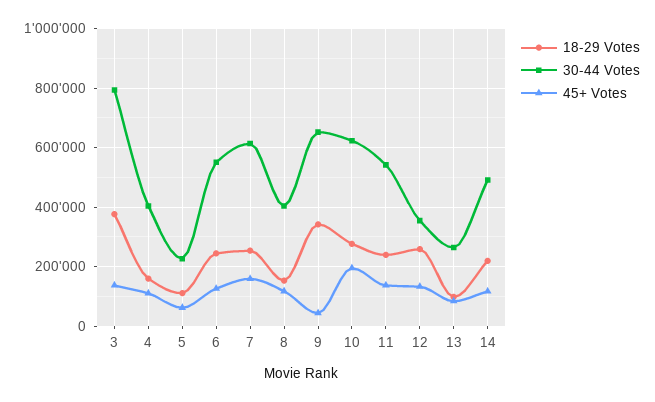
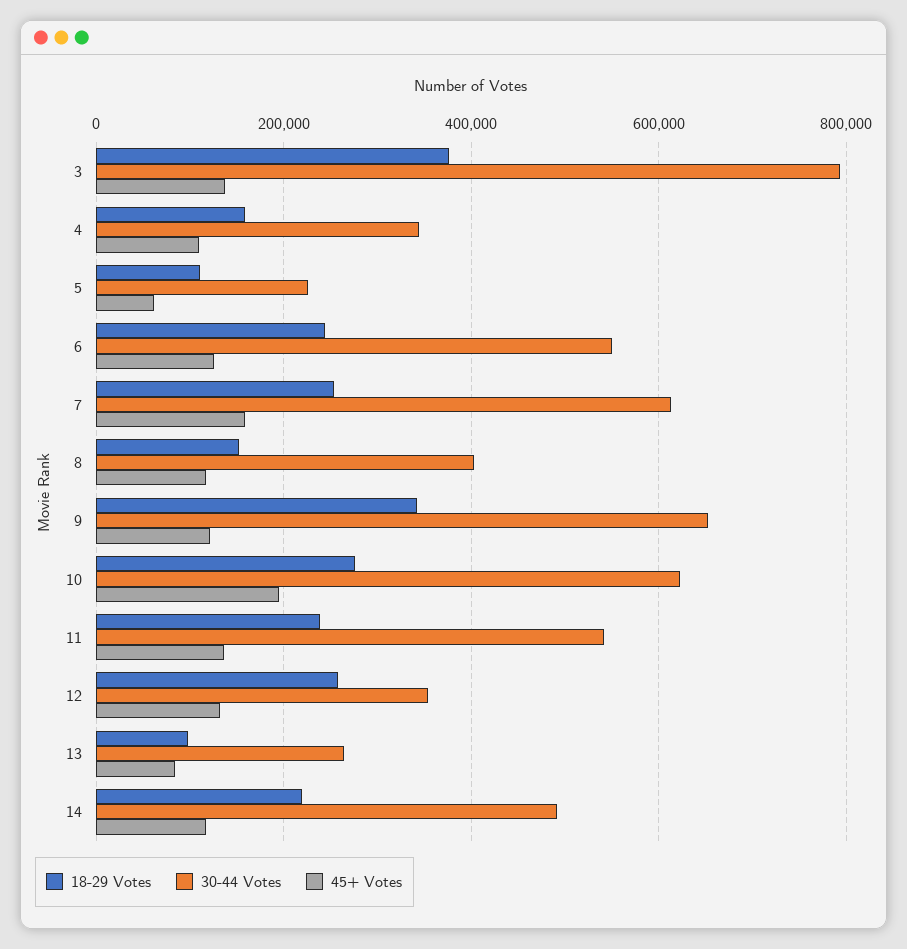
  {
    "18-29 Votes": {
      "3": 380000,
      "4": 160000,
      "5": 120000,
      "6": 240000,
      "7": 260000,
      "8": 160000,
      "9": 340000,
      "10": 280000,
      "11": 240000,
      "12": 260000,
      "13": 100000,
      "14": 220000
    },
    "30-44 Votes": {
      "3": 800000,
-     "4": 400000,
+     "4": 340000,
      "5": 220000,
      "6": 560000,
      "7": 620000,
      "8": 400000,
      "9": 660000,
      "10": 620000,
      "11": 540000,
      "12": 360000,
      "13": 260000,
      "14": 500000
    },
    "45+ Votes": {
      "3": 140000,
      "4": 100000,
      "5": 60000,
      "6": 120000,
      "7": 160000,
      "8": 120000,
-     "9": 50000,
+     "9": 120000,
      "10": 200000,
      "11": 140000,
      "12": 140000,
      "13": 80000,
      "14": 120000
    }
  }

